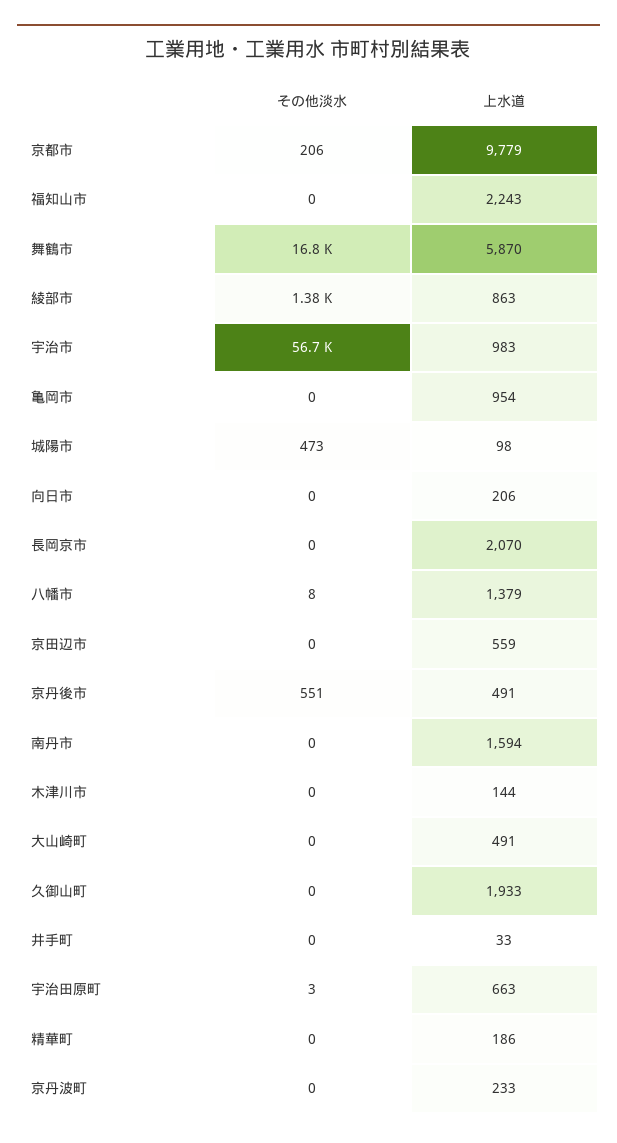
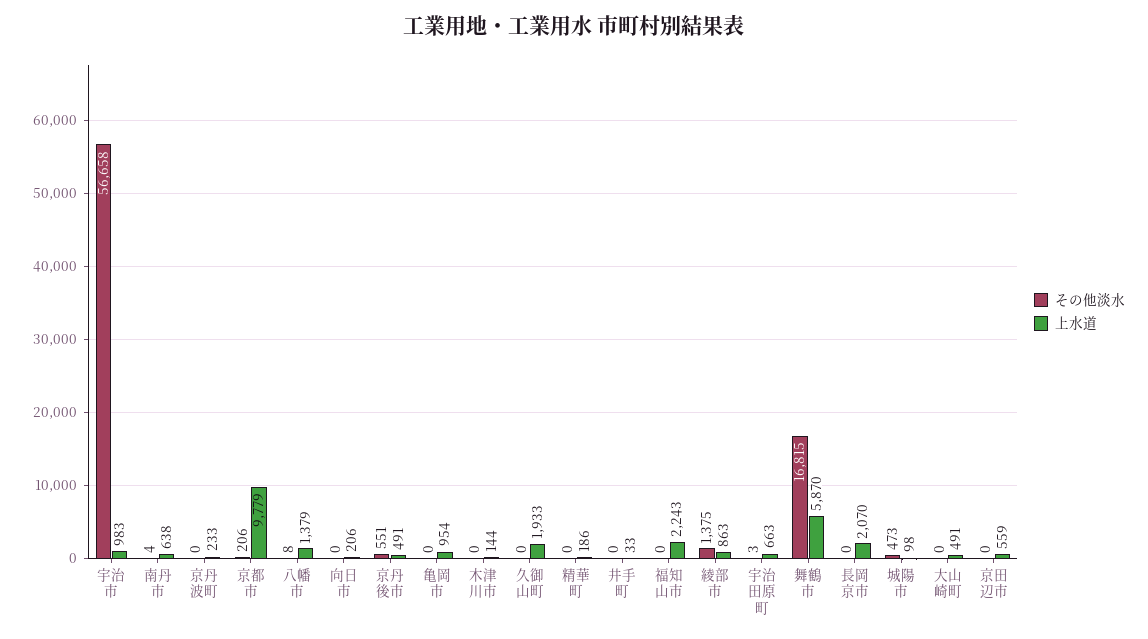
  {
    "その他淡水": {
      "京都市": 206,
      "福知山市": 0,
      "舞鶴市": 16815,
      "綾部市": 1375,
      "宇治市": 56658,
      "亀岡市": 0,
      "城陽市": 473,
      "向日市": 0,
      "長岡京市": 0,
      "八幡市": 8,
      "京田辺市": 0,
      "京丹後市": 551,
-     "南丹市": 0,
+     "南丹市": 4,
      "木津川市": 0,
      "大山崎町": 0,
      "久御山町": 0,
      "井手町": 0,
      "宇治田原町": 3,
      "精華町": 0,
      "京丹波町": 0
    },
    "上水道": {
      "京都市": 9779,
      "福知山市": 2243,
      "舞鶴市": 5870,
      "綾部市": 863,
      "宇治市": 983,
      "亀岡市": 954,
      "城陽市": 98,
      "向日市": 206,
      "長岡京市": 2070,
      "八幡市": 1379,
      "京田辺市": 559,
      "京丹後市": 491,
-     "南丹市": 1594,
+     "南丹市": 638,
      "木津川市": 144,
      "大山崎町": 491,
      "久御山町": 1933,
      "井手町": 33,
      "宇治田原町": 663,
      "精華町": 186,
      "京丹波町": 233
    }
  }

